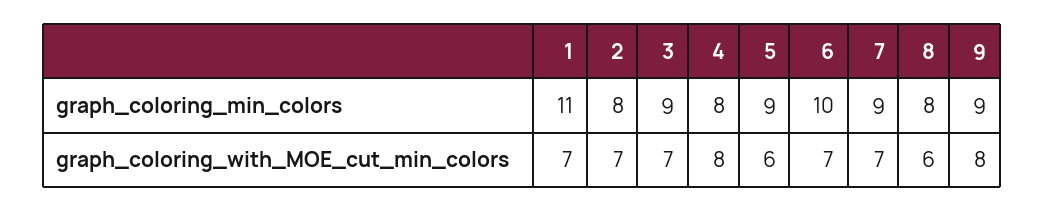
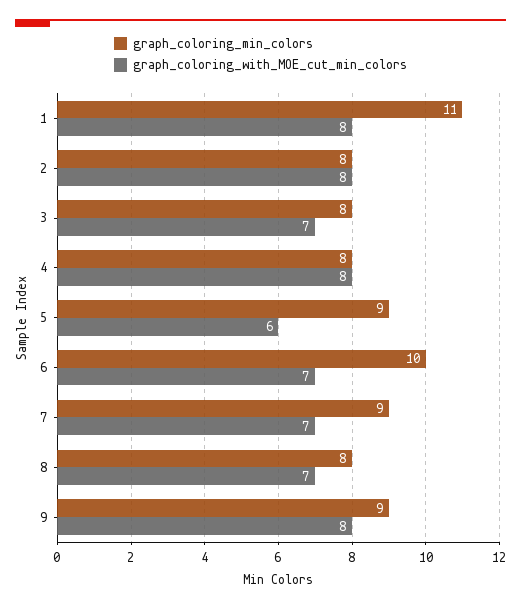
  {
    "graph_coloring_min_colors": {
      "1": 11,
      "2": 8,
-     "3": 9,
+     "3": 8,
      "4": 8,
      "5": 9,
      "6": 10,
      "7": 9,
      "8": 8,
      "9": 9
    },
    "graph_coloring_with_MOE_cut_min_colors": {
-     "1": 7,
+     "1": 8,
-     "2": 7,
+     "2": 8,
      "3": 7,
      "4": 8,
      "5": 6,
      "6": 7,
      "7": 7,
-     "8": 6,
+     "8": 7,
      "9": 8
    }
  }

